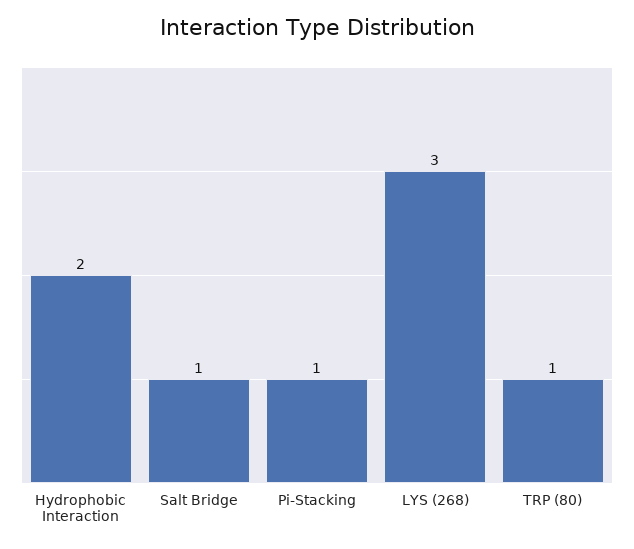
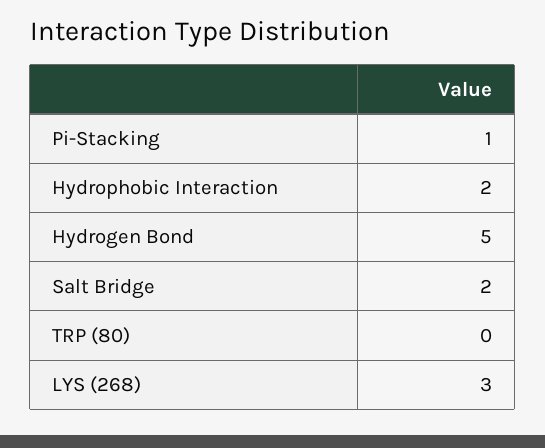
  {
    "Hydrophobic Interaction": 2,
-   "Salt Bridge": 1,
+   "Salt Bridge": 2,
    "Pi-Stacking": 1,
    "LYS (268)": 3,
-   "TRP (80)": 1
+   "TRP (80)": 0,
+   "Hydrogen Bond": 5
  }

